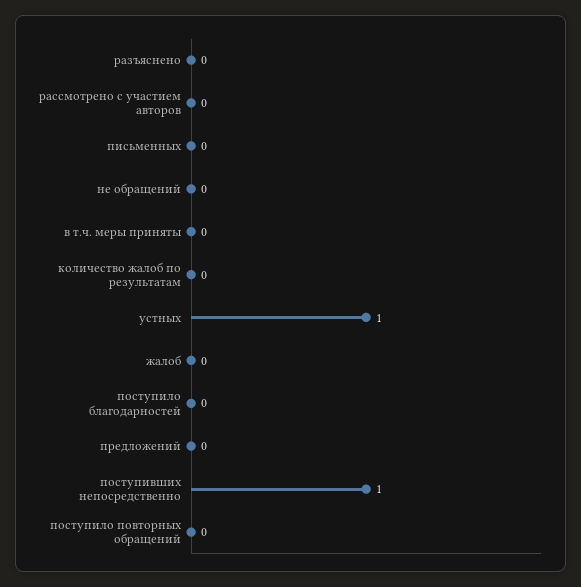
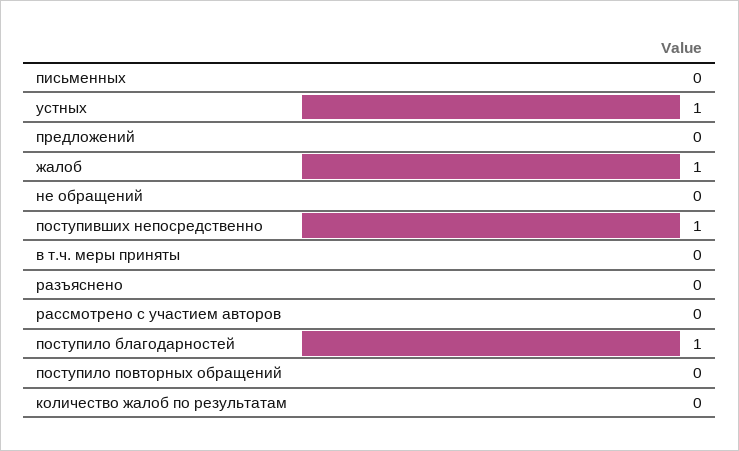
  {
    "разъяснено": 0,
    "рассмотрено с участием авторов": 0,
    "письменных": 0,
    "не обращений": 0,
    "в т.ч. меры приняты": 0,
    "количество жалоб по результатам": 0,
    "устных": 1,
-   "жалоб": 0,
+   "жалоб": 1,
-   "поступило благодарностей": 0,
+   "поступило благодарностей": 1,
    "предложений": 0,
    "поступивших непосредственно": 1,
    "поступило повторных обращений": 0
  }

